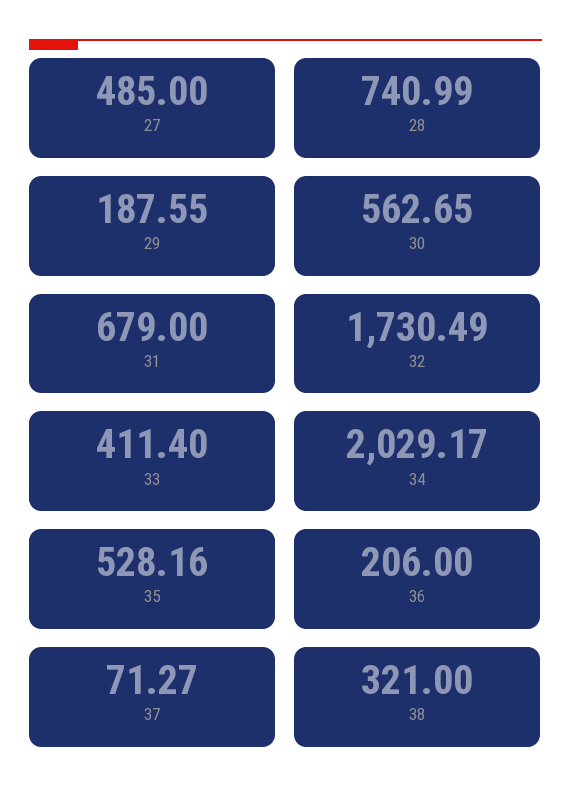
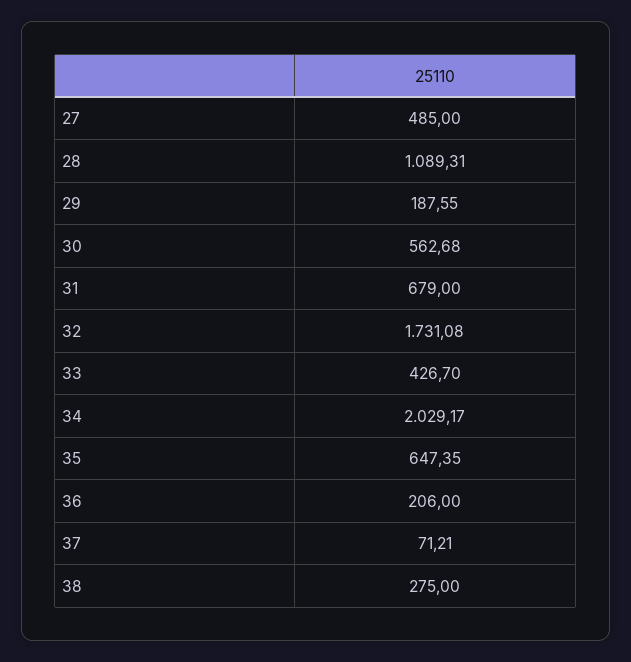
  {
    "27": 485,
-   "28": 740.99,
+   "28": 1089.31,
    "29": 187.55,
-   "30": 562.65,
+   "30": 562.68,
    "31": 679,
-   "32": 1730.49,
+   "32": 1731.08,
-   "33": 411.4,
+   "33": 426.7,
    "34": 2029.17,
-   "35": 528.16,
+   "35": 647.35,
    "36": 206,
-   "37": 71.27,
+   "37": 71.21,
-   "38": 321
+   "38": 275
  }

